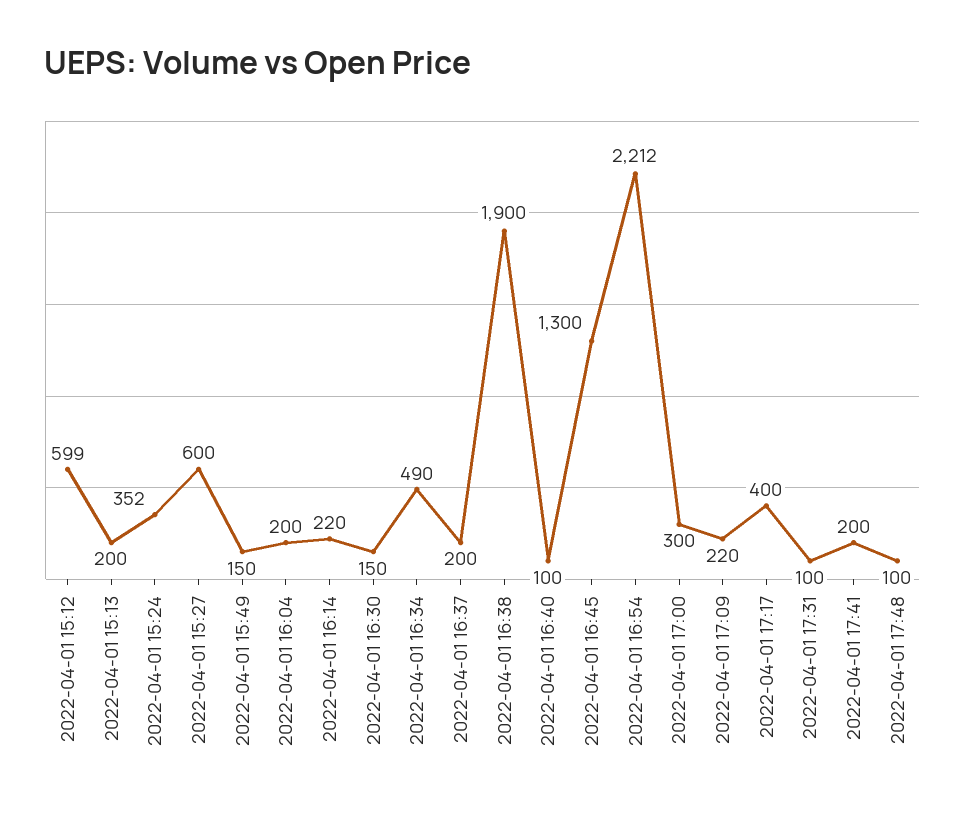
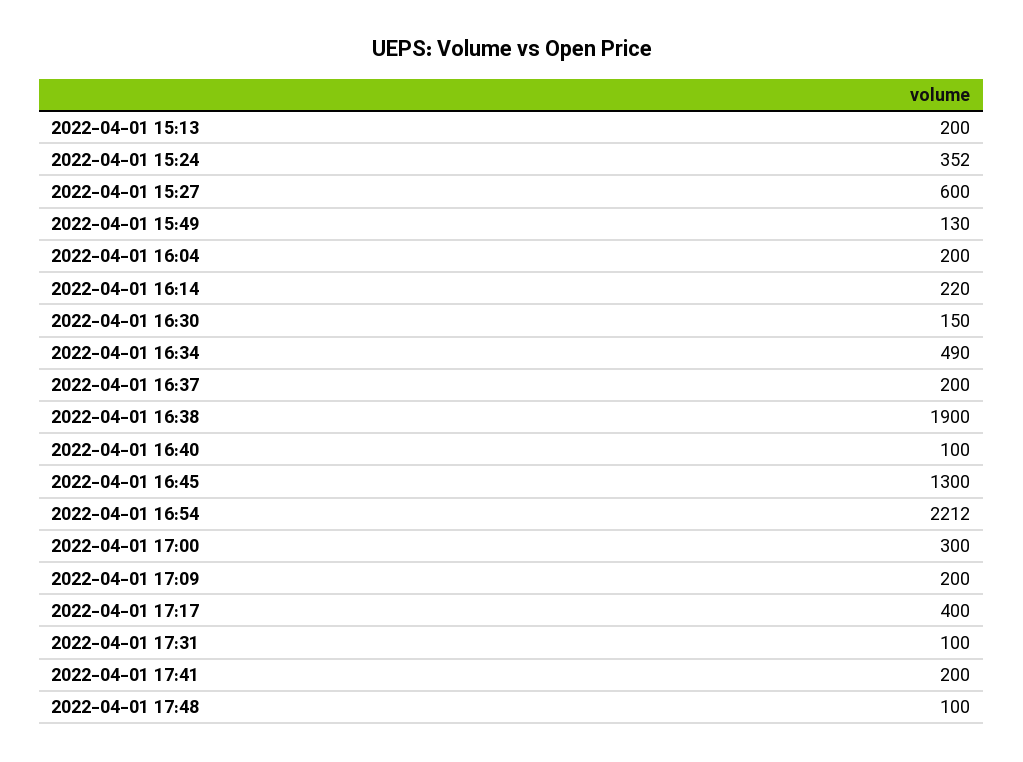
  {
-   "2022-04-01 15:12": 599,
    "2022-04-01 15:13": 200,
    "2022-04-01 15:24": 352,
    "2022-04-01 15:27": 600,
-   "2022-04-01 15:49": 150,
+   "2022-04-01 15:49": 130,
    "2022-04-01 16:04": 200,
    "2022-04-01 16:14": 220,
    "2022-04-01 16:30": 150,
    "2022-04-01 16:34": 490,
    "2022-04-01 16:37": 200,
    "2022-04-01 16:38": 1900,
    "2022-04-01 16:40": 100,
    "2022-04-01 16:45": 1300,
    "2022-04-01 16:54": 2212,
    "2022-04-01 17:00": 300,
-   "2022-04-01 17:09": 220,
+   "2022-04-01 17:09": 200,
    "2022-04-01 17:17": 400,
    "2022-04-01 17:31": 100,
    "2022-04-01 17:41": 200,
    "2022-04-01 17:48": 100
  }

